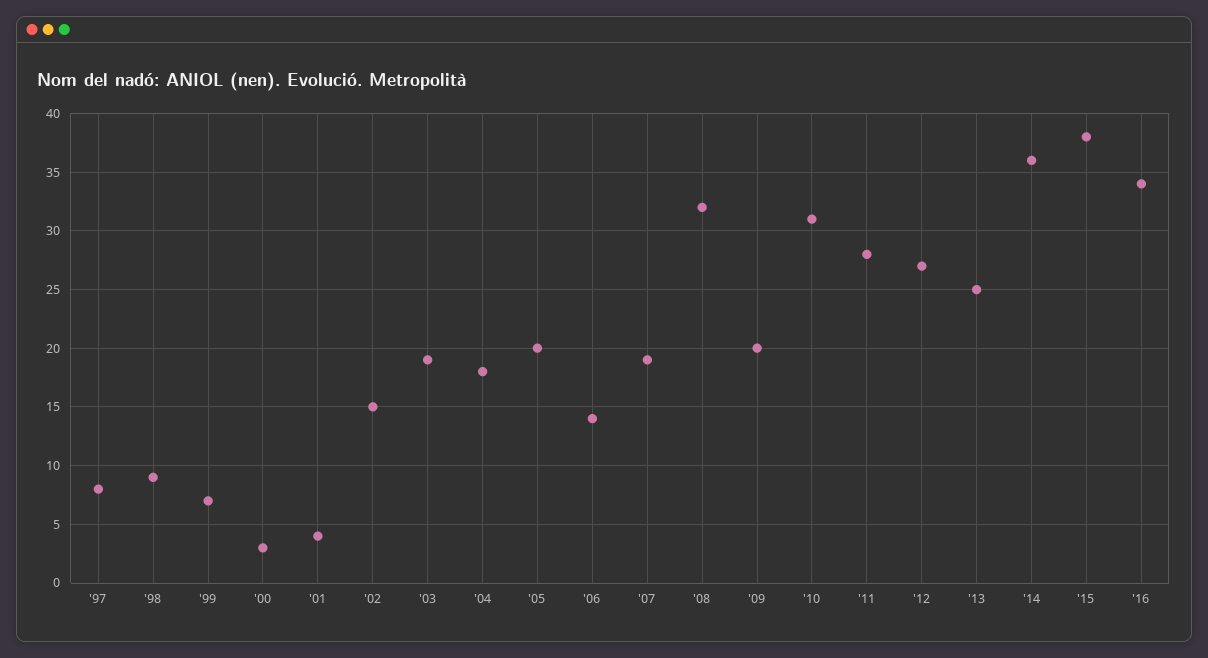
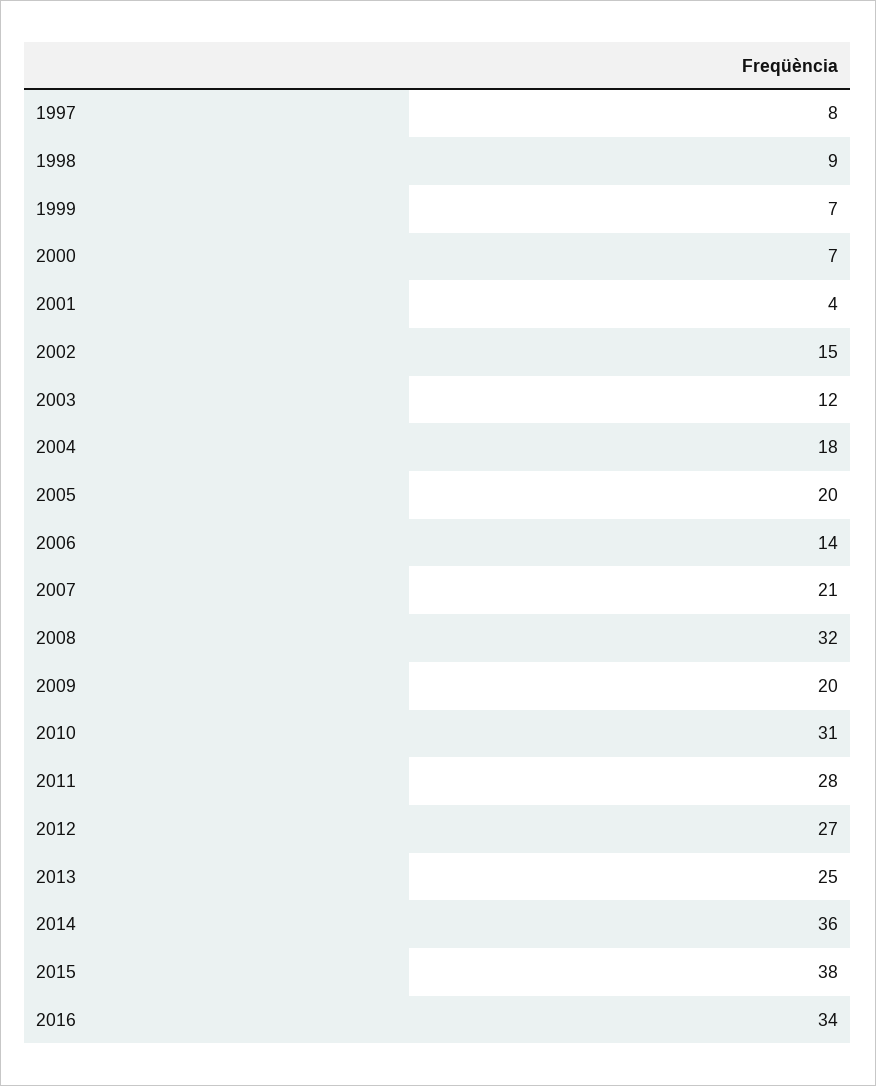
  {
    "'97": 8,
    "'98": 9,
    "'99": 7,
-   "'00": 3,
+   "'00": 7,
    "'01": 4,
    "'02": 15,
-   "'03": 19,
+   "'03": 12,
    "'04": 18,
    "'05": 20,
    "'06": 14,
-   "'07": 19,
+   "'07": 21,
    "'08": 32,
    "'09": 20,
    "'10": 31,
    "'11": 28,
    "'12": 27,
    "'13": 25,
    "'14": 36,
    "'15": 38,
    "'16": 34
  }

